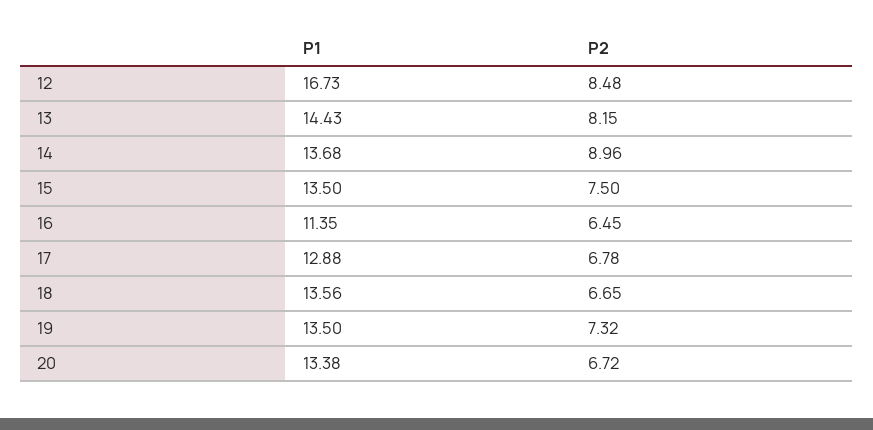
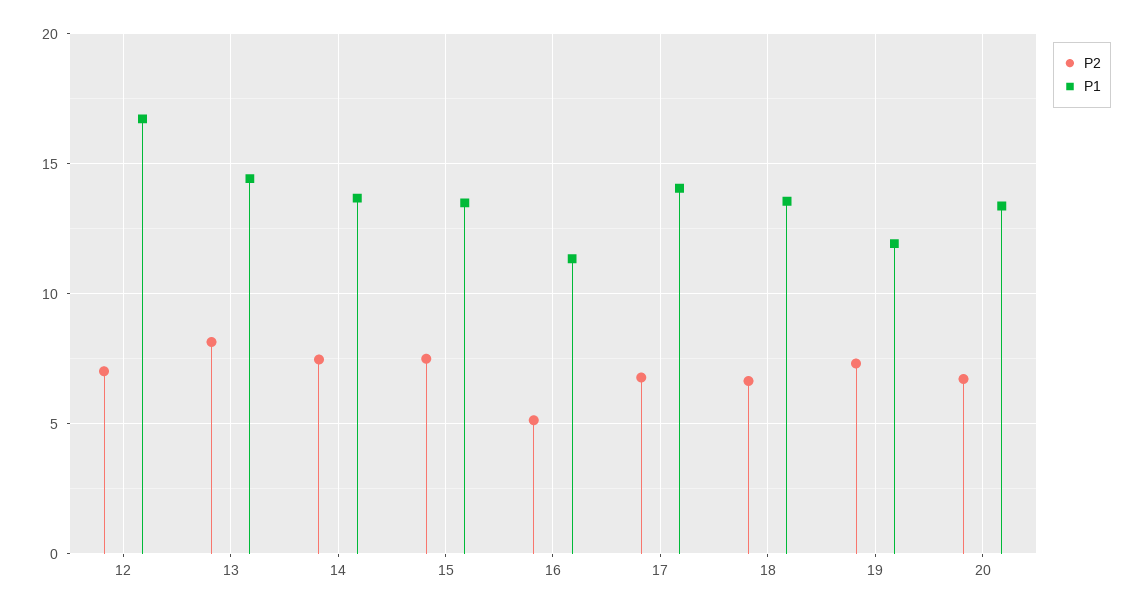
  {
    "P1": {
      "12": 16.73,
      "13": 14.43,
      "14": 13.68,
      "15": 13.5,
      "16": 11.35,
-     "17": 12.88,
+     "17": 14,
      "18": 13.56,
-     "19": 13.5,
+     "19": 12,
      "20": 13.38
    },
    "P2": {
-     "12": 8.48,
+     "12": 7,
      "13": 8.15,
-     "14": 8.96,
+     "14": 7.5,
      "15": 7.5,
-     "16": 6.45,
+     "16": 5,
      "17": 6.78,
      "18": 6.65,
      "19": 7.32,
      "20": 6.72
    }
  }

